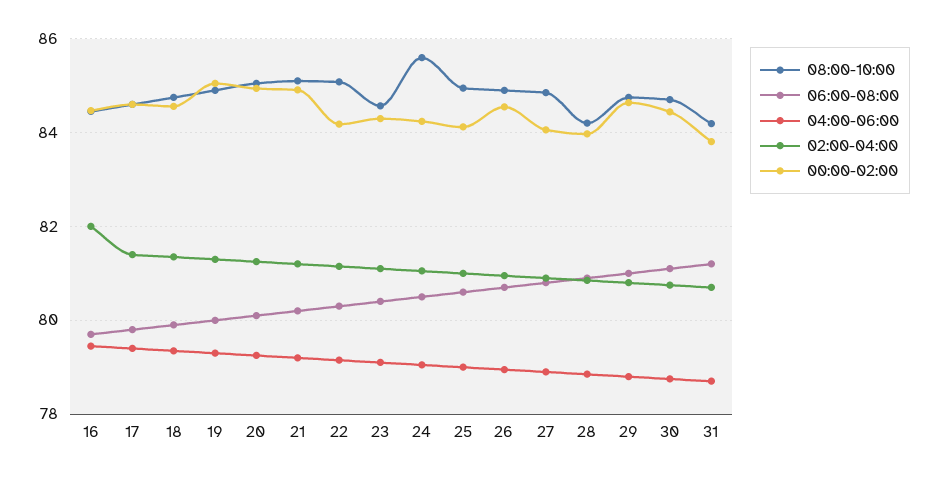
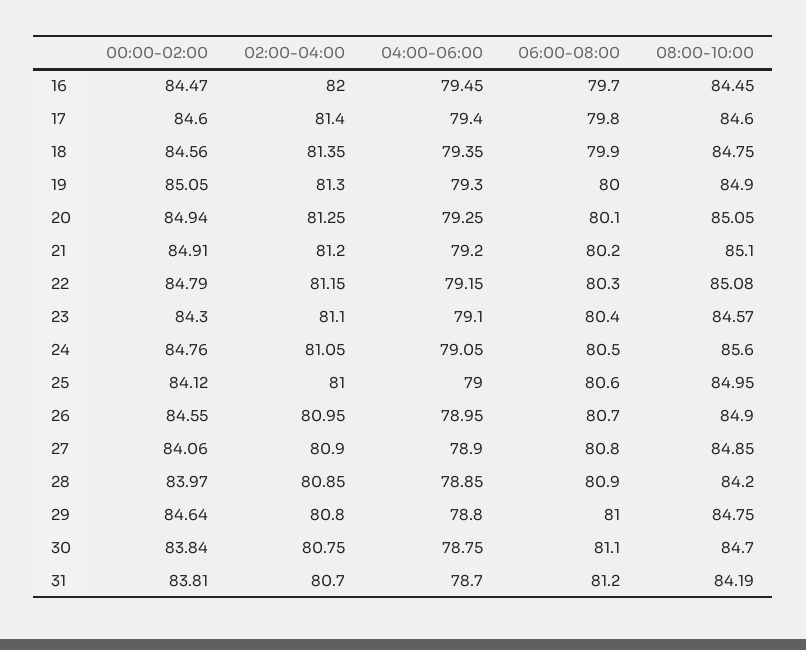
  {
    "08:00-10:00": {
      "16": 84.45,
      "17": 84.6,
      "18": 84.75,
      "19": 84.9,
      "20": 85.05,
      "21": 85.1,
      "22": 85.08,
      "23": 84.57,
      "24": 85.6,
      "25": 84.95,
      "26": 84.9,
      "27": 84.85,
      "28": 84.2,
      "29": 84.75,
      "30": 84.7,
      "31": 84.19
    },
    "06:00-08:00": {
      "16": 79.7,
      "17": 79.8,
      "18": 79.9,
      "19": 80,
      "20": 80.1,
      "21": 80.2,
      "22": 80.3,
      "23": 80.4,
      "24": 80.5,
      "25": 80.6,
      "26": 80.7,
      "27": 80.8,
      "28": 80.9,
      "29": 81,
      "30": 81.1,
      "31": 81.2
    },
    "04:00-06:00": {
      "16": 79.45,
      "17": 79.4,
      "18": 79.35,
      "19": 79.3,
      "20": 79.25,
      "21": 79.2,
      "22": 79.15,
      "23": 79.1,
      "24": 79.05,
      "25": 79,
      "26": 78.95,
      "27": 78.9,
      "28": 78.85,
      "29": 78.8,
      "30": 78.75,
      "31": 78.7
    },
    "02:00-04:00": {
      "16": 82,
      "17": 81.4,
      "18": 81.35,
      "19": 81.3,
      "20": 81.25,
      "21": 81.2,
      "22": 81.15,
      "23": 81.1,
      "24": 81.05,
      "25": 81,
      "26": 80.95,
      "27": 80.9,
      "28": 80.85,
      "29": 80.8,
      "30": 80.75,
      "31": 80.7
    },
    "00:00-02:00": {
      "16": 84.47,
      "17": 84.6,
      "18": 84.56,
      "19": 85.05,
      "20": 84.94,
      "21": 84.91,
-     "22": 84.2,
+     "22": 84.79,
      "23": 84.3,
-     "24": 84.2,
+     "24": 84.76,
      "25": 84.12,
      "26": 84.55,
      "27": 84.06,
      "28": 83.97,
      "29": 84.64,
-     "30": 84.4,
+     "30": 83.84,
      "31": 83.81
    }
  }

